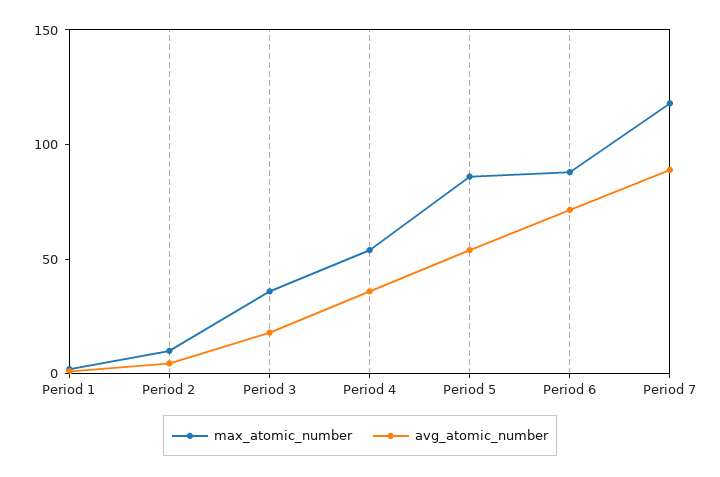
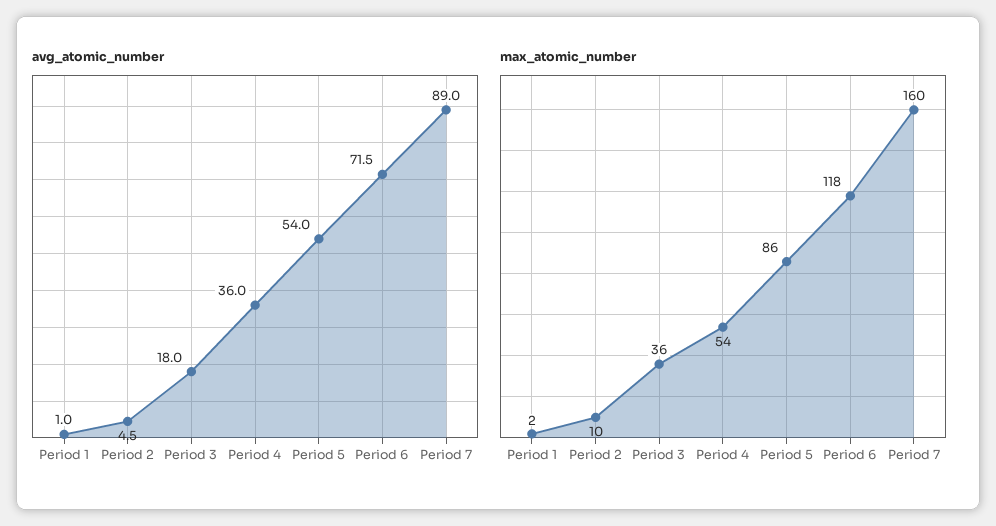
  {
    "max_atomic_number": {
      "Period 1": 2,
      "Period 2": 10,
      "Period 3": 36,
      "Period 4": 54,
      "Period 5": 86,
-     "Period 6": 90,
+     "Period 6": 118,
-     "Period 7": 120
+     "Period 7": 160
    },
    "avg_atomic_number": {
      "Period 1": 1,
      "Period 2": 4.5,
      "Period 3": 18,
      "Period 4": 36,
      "Period 5": 54,
      "Period 6": 71.5,
      "Period 7": 89
    }
  }

